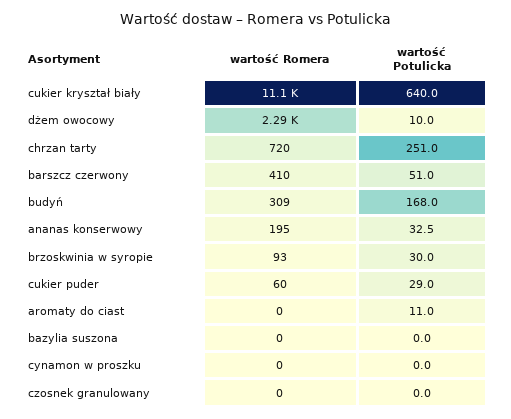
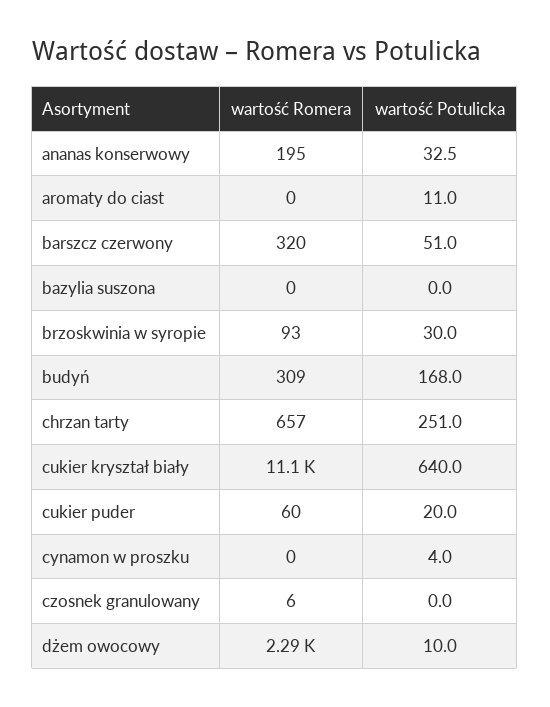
  {
    "wartość Romera": {
      "cukier kryształ biały": 11100,
      "dżem owocowy": 2290,
-     "chrzan tarty": 720,
+     "chrzan tarty": 657,
-     "barszcz czerwony": 410,
+     "barszcz czerwony": 320,
      "budyń": 309,
      "ananas konserwowy": 195,
      "brzoskwinia w syropie": 93,
      "cukier puder": 60,
      "aromaty do ciast": 0,
      "bazylia suszona": 0,
      "cynamon w proszku": 0,
-     "czosnek granulowany": 0
+     "czosnek granulowany": 6
    },
    "wartość Potulicka": {
      "cukier kryształ biały": 640,
      "dżem owocowy": 10,
      "chrzan tarty": 251,
      "barszcz czerwony": 51,
      "budyń": 168,
      "ananas konserwowy": 32.5,
      "brzoskwinia w syropie": 30,
-     "cukier puder": 29,
+     "cukier puder": 20,
      "aromaty do ciast": 11,
      "bazylia suszona": 0,
-     "cynamon w proszku": 0,
+     "cynamon w proszku": 4,
      "czosnek granulowany": 0
    }
  }

